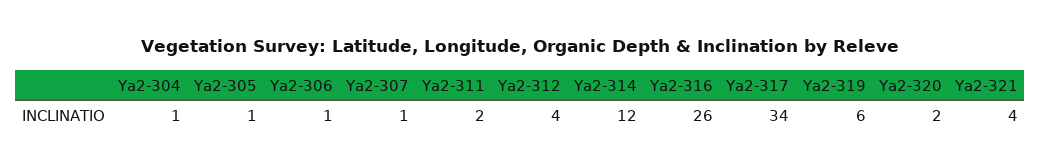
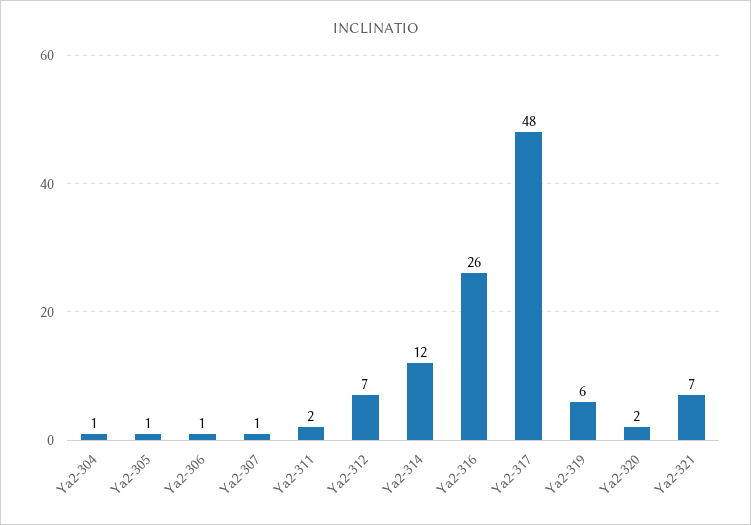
  {
    "Ya2-304": 1,
    "Ya2-305": 1,
    "Ya2-306": 1,
    "Ya2-307": 1,
    "Ya2-311": 2,
-   "Ya2-312": 4,
+   "Ya2-312": 7,
    "Ya2-314": 12,
    "Ya2-316": 26,
-   "Ya2-317": 34,
+   "Ya2-317": 48,
    "Ya2-319": 6,
    "Ya2-320": 2,
-   "Ya2-321": 4
+   "Ya2-321": 7
  }

